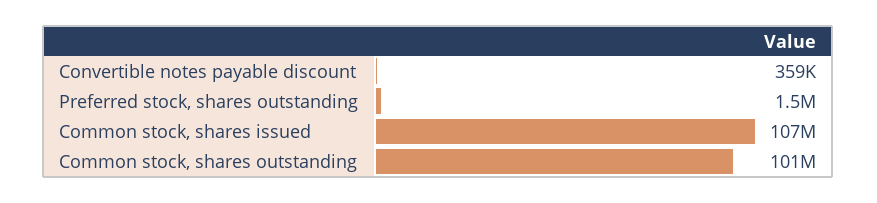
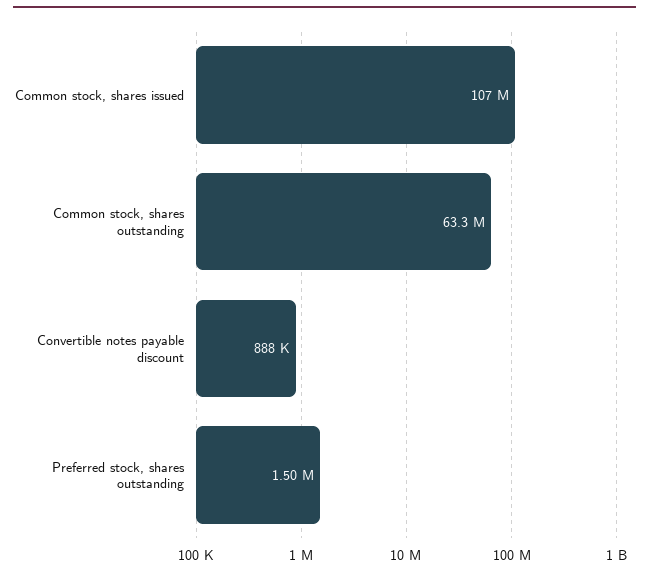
  {
-   "Convertible notes payable discount": 359000,
+   "Convertible notes payable discount": 888000,
    "Preferred stock, shares outstanding": 1500000,
    "Common stock, shares issued": 107000000,
-   "Common stock, shares outstanding": 101000000
+   "Common stock, shares outstanding": 63300000
  }

